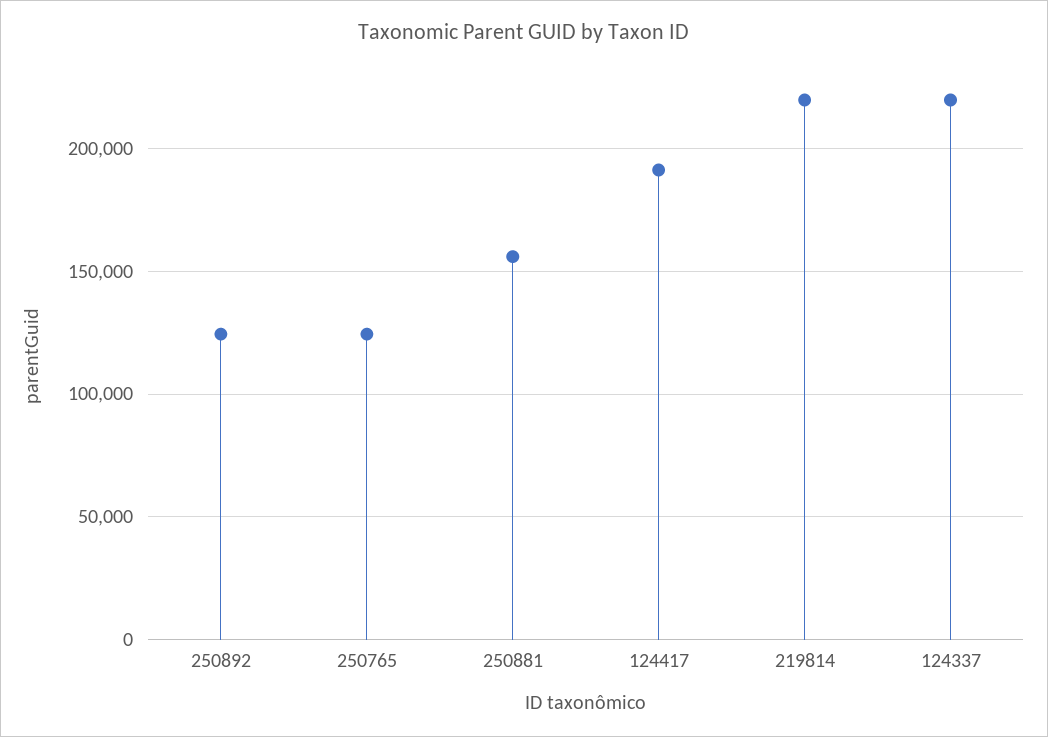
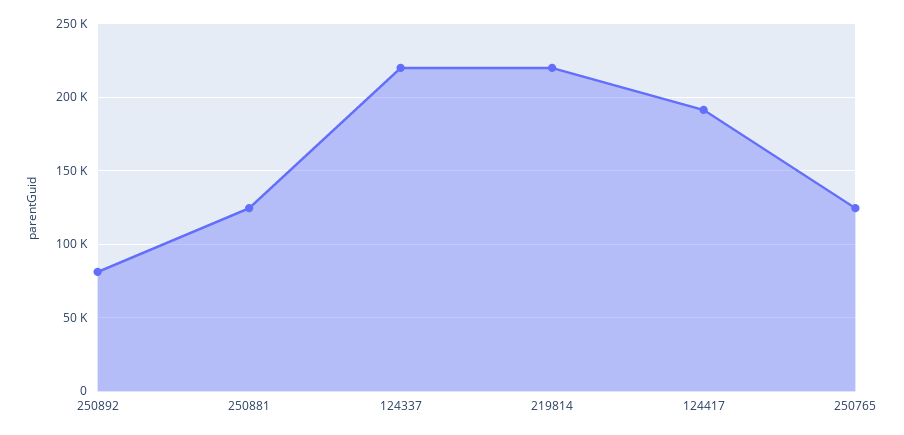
  {
-   "250892": 125000,
+   "250892": 80000,
    "250765": 125000,
-   "250881": 155000,
+   "250881": 125000,
    "124417": 190000,
    "219814": 220000,
    "124337": 220000
  }

